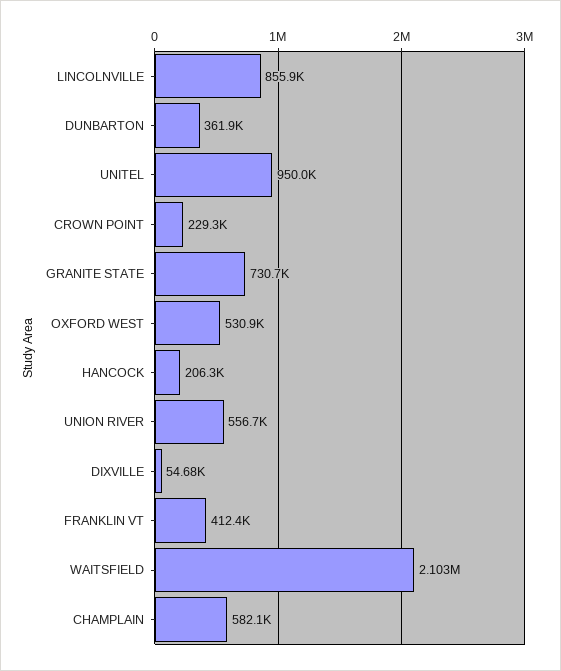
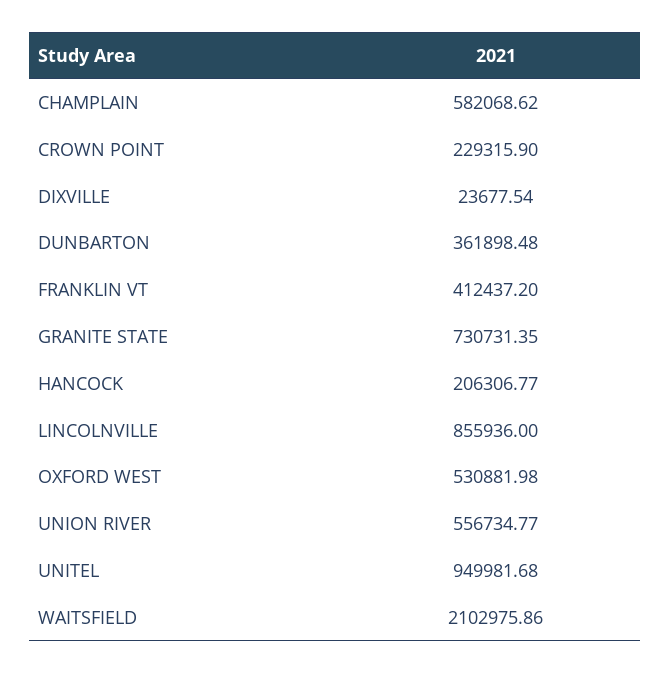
  {
    "LINCOLNVILLE": 855936,
    "DUNBARTON": 361898.48,
    "UNITEL": 949981.68,
    "CROWN POINT": 229315.9,
    "GRANITE STATE": 730731.35,
    "OXFORD WEST": 530881.98,
    "HANCOCK": 206306.77,
    "UNION RIVER": 556734.77,
-   "DIXVILLE": 54680,
+   "DIXVILLE": 23677.54,
    "FRANKLIN VT": 412437.2,
    "WAITSFIELD": 2102975.86,
    "CHAMPLAIN": 582068.62
  }

